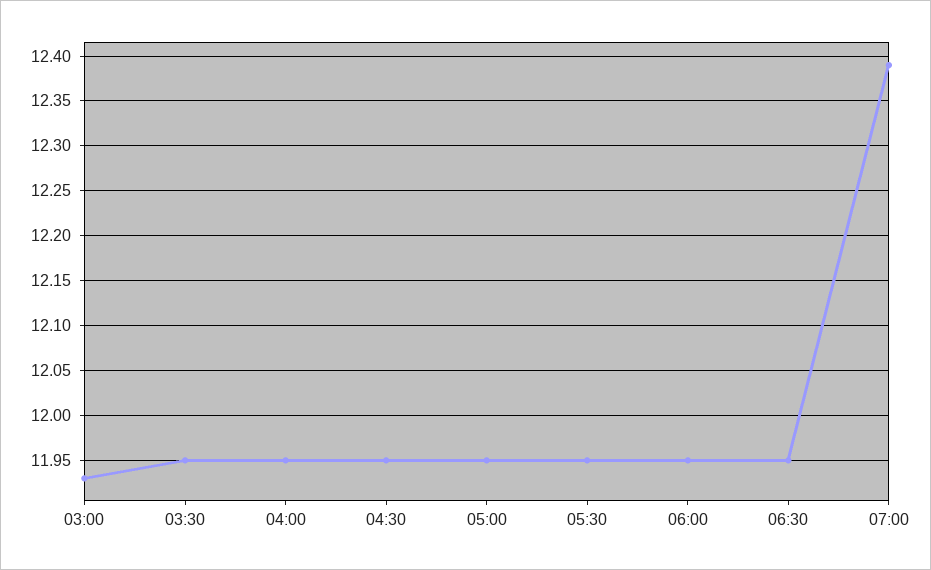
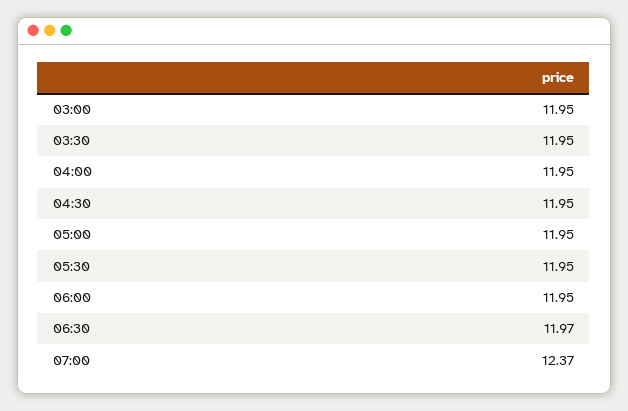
  {
-   "03:00": 11.93,
+   "03:00": 11.95,
    "03:30": 11.95,
    "04:00": 11.95,
    "04:30": 11.95,
    "05:00": 11.95,
    "05:30": 11.95,
    "06:00": 11.95,
-   "06:30": 11.95,
+   "06:30": 11.97,
-   "07:00": 12.39
+   "07:00": 12.37
  }

